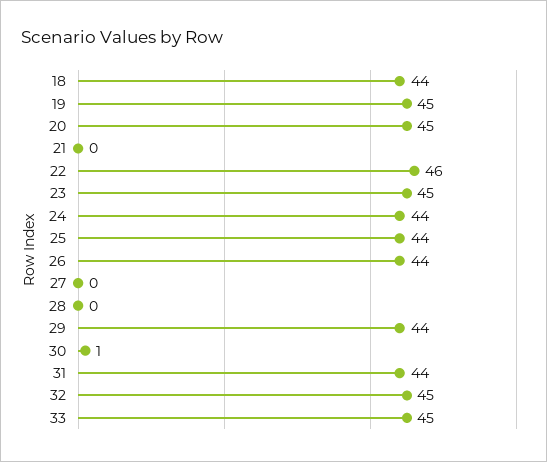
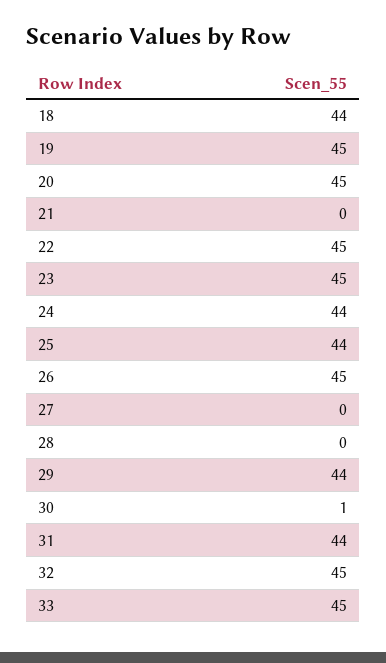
  {
    "18": 44,
    "19": 45,
    "20": 45,
    "21": 0,
-   "22": 46,
+   "22": 45,
    "23": 45,
    "24": 44,
    "25": 44,
-   "26": 44,
+   "26": 45,
    "27": 0,
    "28": 0,
    "29": 44,
    "30": 1,
    "31": 44,
    "32": 45,
    "33": 45
  }

